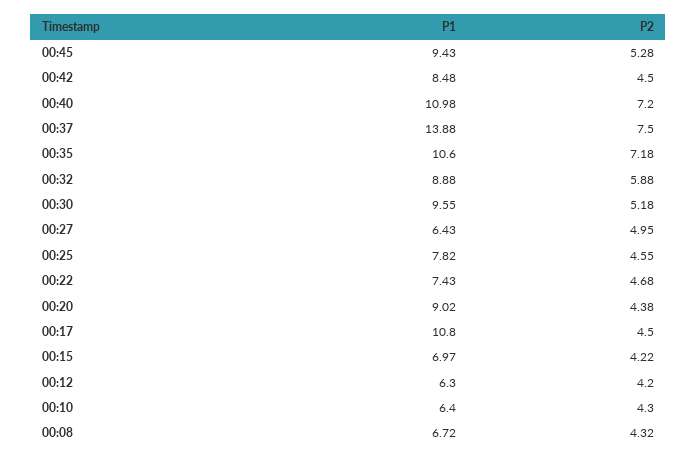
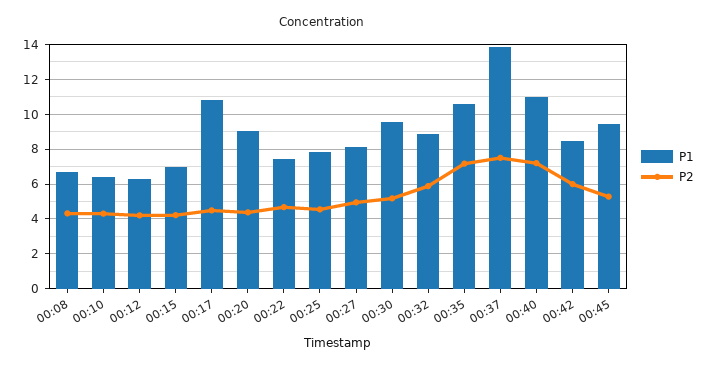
  {
    "P1": {
      "00:45": 9.43,
      "00:42": 8.48,
      "00:40": 10.98,
      "00:37": 13.88,
      "00:35": 10.6,
      "00:32": 8.88,
      "00:30": 9.55,
-     "00:27": 6.43,
+     "00:27": 8,
      "00:25": 7.82,
      "00:22": 7.43,
      "00:20": 9.02,
      "00:17": 10.8,
      "00:15": 6.97,
      "00:12": 6.3,
      "00:10": 6.4,
      "00:08": 6.72
    },
    "P2": {
      "00:45": 5.28,
-     "00:42": 4.5,
+     "00:42": 6,
      "00:40": 7.2,
      "00:37": 7.5,
      "00:35": 7.18,
      "00:32": 5.88,
      "00:30": 5.18,
      "00:27": 4.95,
      "00:25": 4.55,
      "00:22": 4.68,
      "00:20": 4.38,
      "00:17": 4.5,
      "00:15": 4.22,
      "00:12": 4.2,
      "00:10": 4.3,
      "00:08": 4.32
    }
  }

